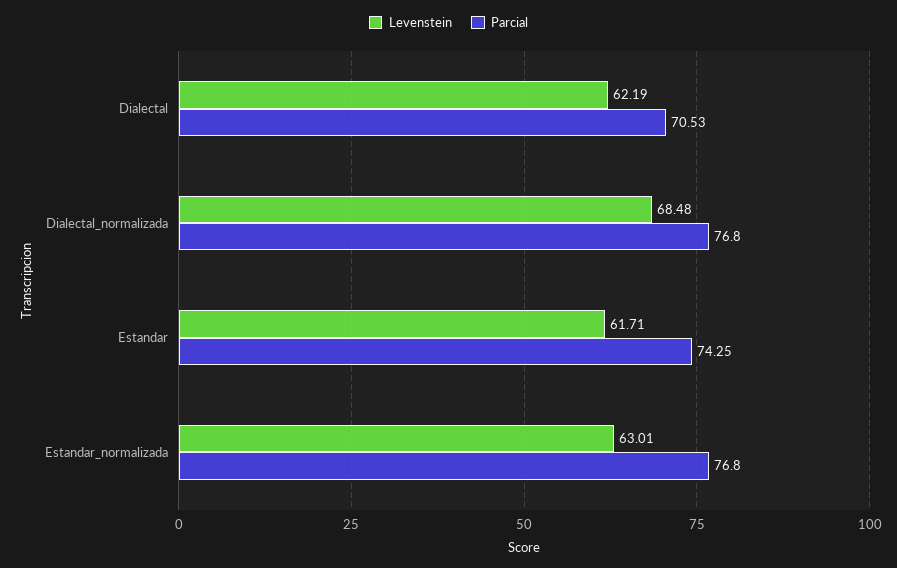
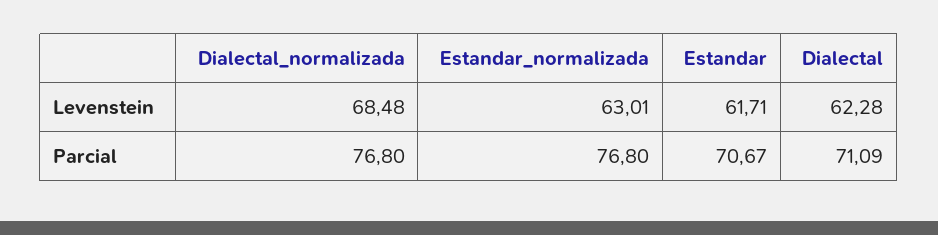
  {
    "Levenstein": {
-     "Dialectal": 62.19,
+     "Dialectal": 62.28,
      "Dialectal_normalizada": 68.48,
      "Estandar": 61.71,
      "Estandar_normalizada": 63.01
    },
    "Parcial": {
-     "Dialectal": 70.53,
+     "Dialectal": 71.09,
      "Dialectal_normalizada": 76.8,
-     "Estandar": 74.25,
+     "Estandar": 70.67,
      "Estandar_normalizada": 76.8
    }
  }

